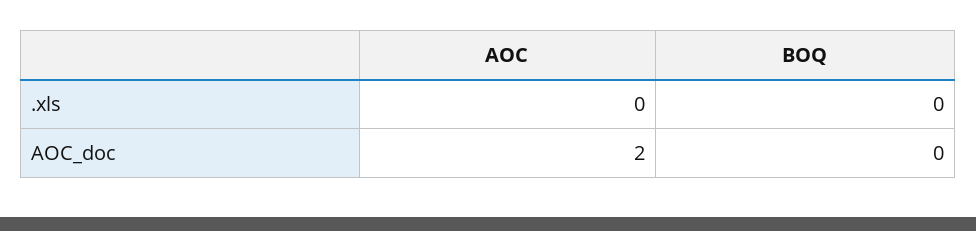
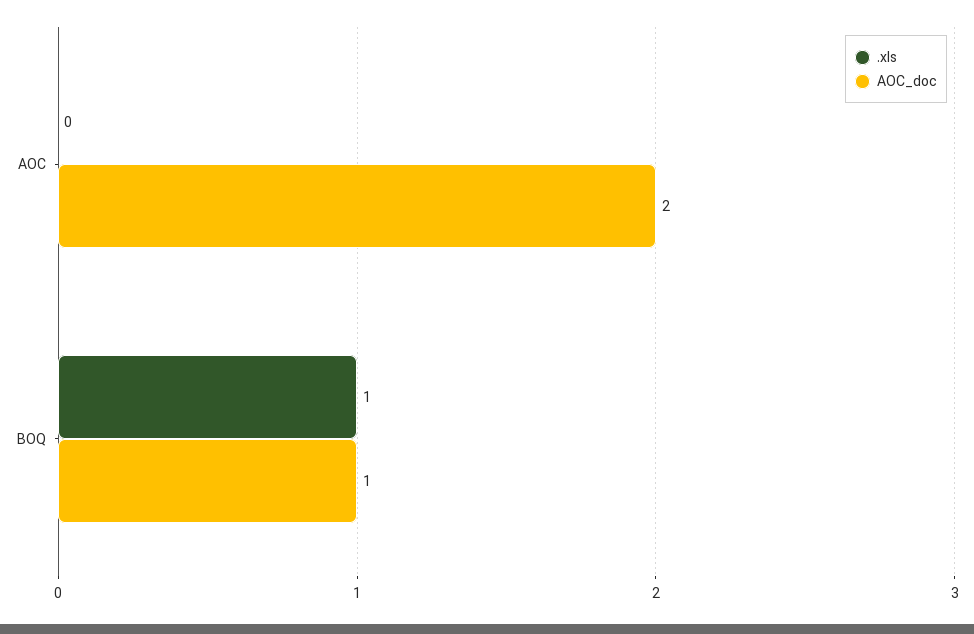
  {
    ".xls": {
      "AOC": 0,
-     "BOQ": 0
+     "BOQ": 1
    },
    "AOC_doc": {
      "AOC": 2,
-     "BOQ": 0
+     "BOQ": 1
    }
  }

